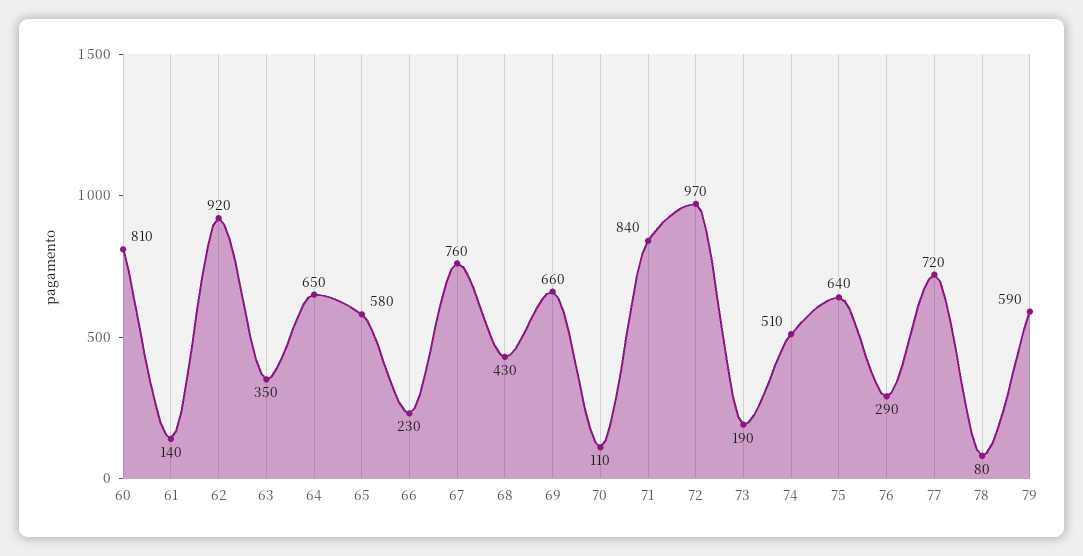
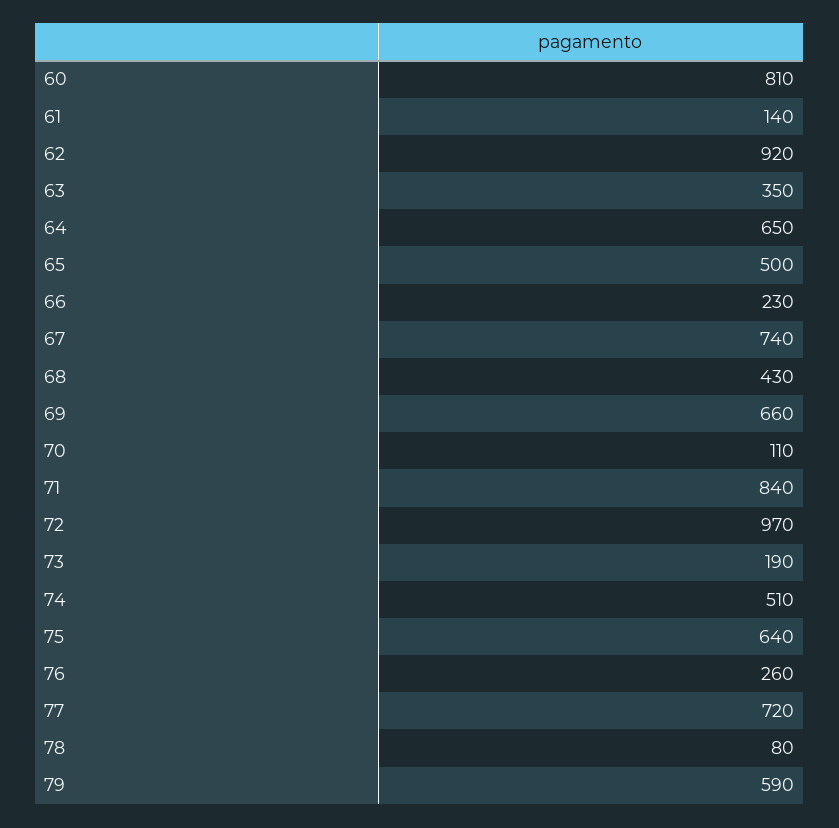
  {
    "60": 810,
    "61": 140,
    "62": 920,
    "63": 350,
    "64": 650,
-   "65": 580,
+   "65": 500,
    "66": 230,
-   "67": 760,
+   "67": 740,
    "68": 430,
    "69": 660,
    "70": 110,
    "71": 840,
    "72": 970,
    "73": 190,
    "74": 510,
    "75": 640,
-   "76": 290,
+   "76": 260,
    "77": 720,
    "78": 80,
    "79": 590
  }

